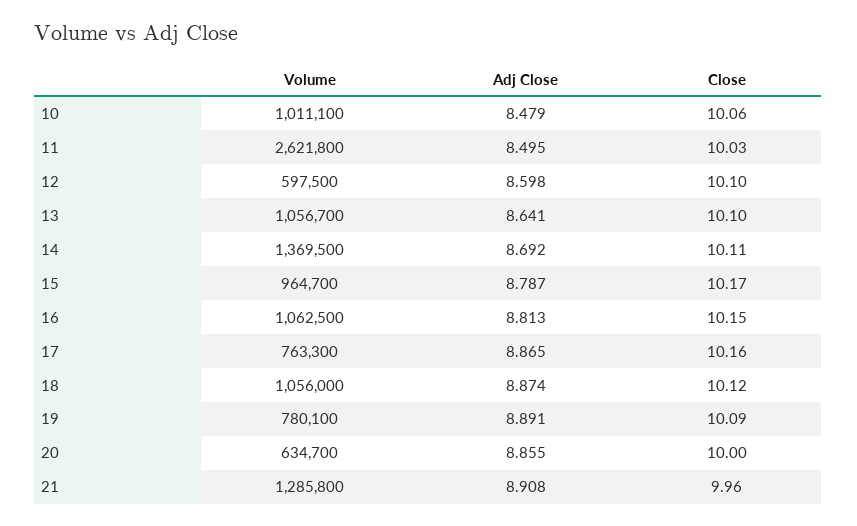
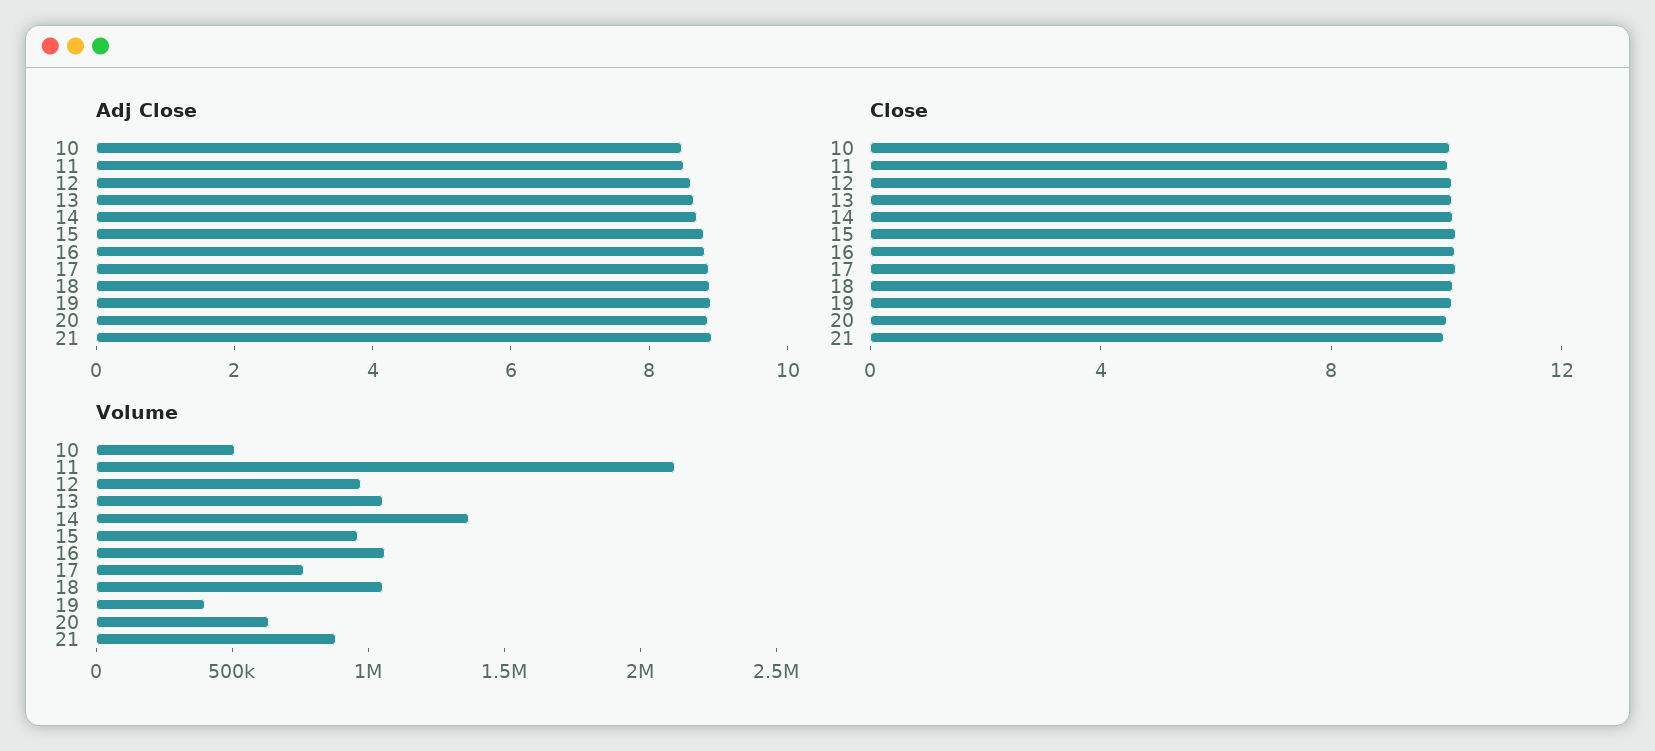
  {
    "Volume": {
-     "10": 1011100,
+     "10": 500000,
-     "11": 2621800,
+     "11": 2100000,
-     "12": 597500,
+     "12": 1000000,
      "13": 1056700,
      "14": 1369500,
      "15": 964700,
      "16": 1062500,
      "17": 763300,
      "18": 1056000,
-     "19": 780100,
+     "19": 400000,
      "20": 634700,
-     "21": 1285800
+     "21": 900000
    },
    "Adj Close": {
      "10": 8.479,
      "11": 8.495,
      "12": 8.598,
      "13": 8.641,
      "14": 8.692,
      "15": 8.787,
      "16": 8.813,
      "17": 8.865,
      "18": 8.874,
      "19": 8.891,
      "20": 8.855,
      "21": 8.908
    },
    "Close": {
      "10": 10.06,
      "11": 10.03,
      "12": 10.1,
      "13": 10.1,
      "14": 10.11,
      "15": 10.17,
      "16": 10.15,
      "17": 10.16,
      "18": 10.12,
      "19": 10.09,
      "20": 10,
      "21": 9.96
    }
  }

